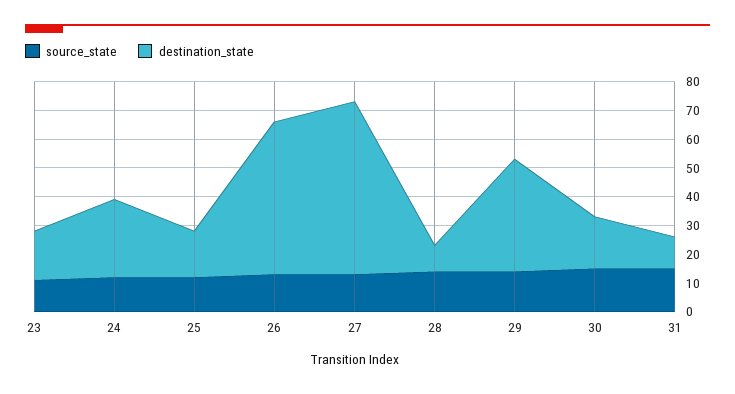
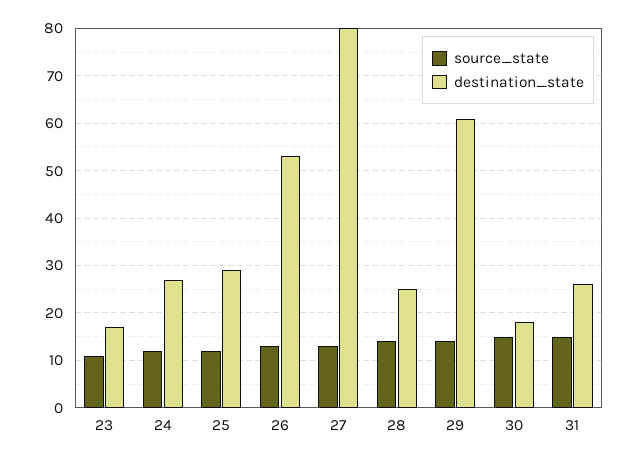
  {
    "source_state": {
      "23": 10,
      "24": 10,
      "25": 10,
      "26": 15,
      "27": 15,
      "28": 15,
      "29": 15,
      "30": 15,
      "31": 15
    },
    "destination_state": {
      "23": 15,
      "24": 25,
-     "25": 15,
+     "25": 30,
      "26": 55,
-     "27": 60,
+     "27": 80,
-     "28": 10,
+     "28": 25,
-     "29": 40,
+     "29": 60,
      "30": 20,
-     "31": 10
+     "31": 25
    }
  }

